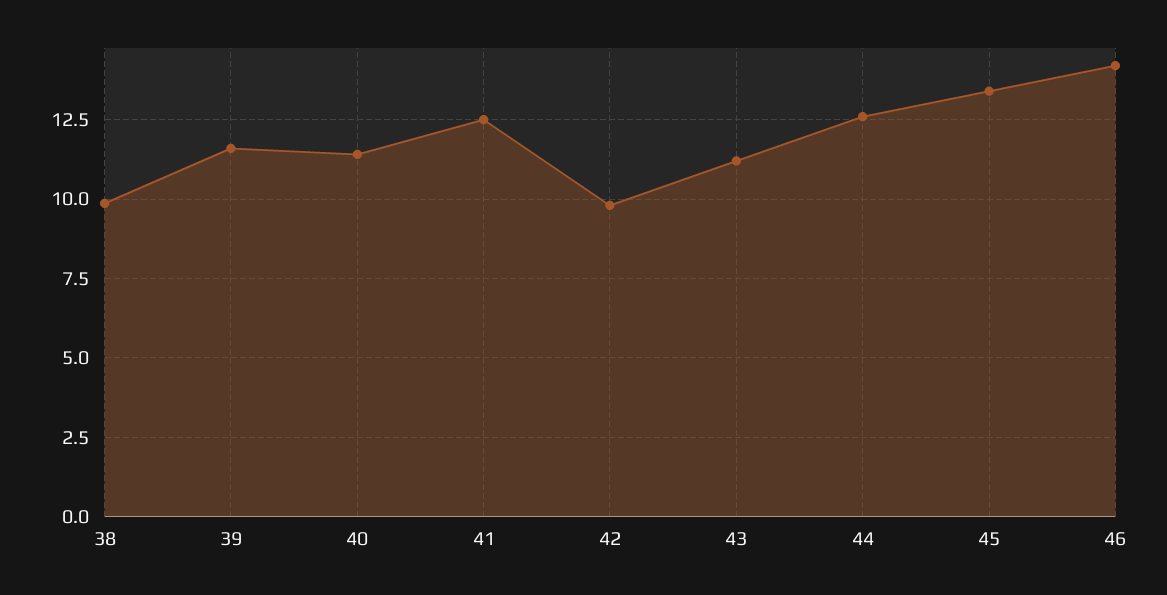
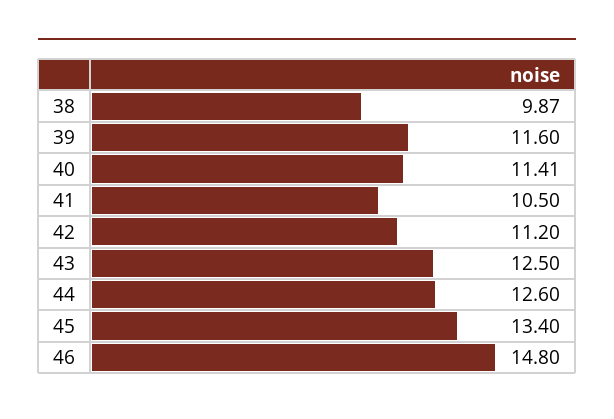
  {
    "38": 9.87,
    "39": 11.6,
    "40": 11.41,
-   "41": 12.5,
+   "41": 10.5,
-   "42": 9.75,
+   "42": 11.2,
-   "43": 11.25,
+   "43": 12.5,
    "44": 12.6,
    "45": 13.4,
-   "46": 14.25
+   "46": 14.8
  }

